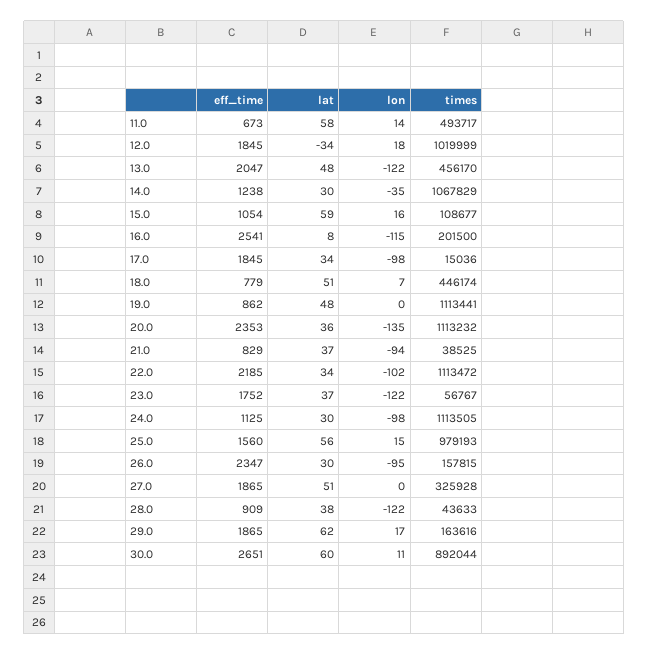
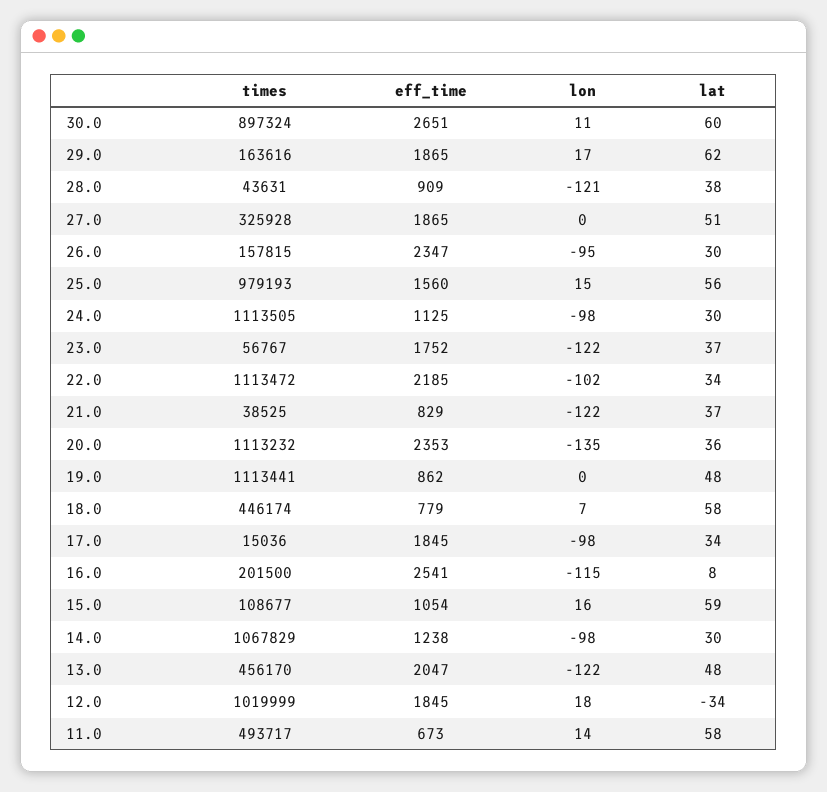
  {
    "eff_time": {
      "11.0": 673,
      "12.0": 1845,
      "13.0": 2047,
      "14.0": 1238,
      "15.0": 1054,
      "16.0": 2541,
      "17.0": 1845,
      "18.0": 779,
      "19.0": 862,
      "20.0": 2353,
      "21.0": 829,
      "22.0": 2185,
      "23.0": 1752,
      "24.0": 1125,
      "25.0": 1560,
      "26.0": 2347,
      "27.0": 1865,
      "28.0": 909,
      "29.0": 1865,
      "30.0": 2651
    },
    "lat": {
      "11.0": 58,
      "12.0": -34,
      "13.0": 48,
      "14.0": 30,
      "15.0": 59,
      "16.0": 8,
      "17.0": 34,
-     "18.0": 51,
+     "18.0": 58,
      "19.0": 48,
      "20.0": 36,
      "21.0": 37,
      "22.0": 34,
      "23.0": 37,
      "24.0": 30,
      "25.0": 56,
      "26.0": 30,
      "27.0": 51,
      "28.0": 38,
      "29.0": 62,
      "30.0": 60
    },
    "lon": {
      "11.0": 14,
      "12.0": 18,
      "13.0": -122,
-     "14.0": -35,
+     "14.0": -98,
      "15.0": 16,
      "16.0": -115,
      "17.0": -98,
      "18.0": 7,
      "19.0": 0,
      "20.0": -135,
-     "21.0": -94,
+     "21.0": -122,
      "22.0": -102,
      "23.0": -122,
      "24.0": -98,
      "25.0": 15,
      "26.0": -95,
      "27.0": 0,
-     "28.0": -122,
+     "28.0": -121,
      "29.0": 17,
      "30.0": 11
    },
    "times": {
      "11.0": 493717,
      "12.0": 1019999,
      "13.0": 456170,
      "14.0": 1067829,
      "15.0": 108677,
      "16.0": 201500,
      "17.0": 15036,
      "18.0": 446174,
      "19.0": 1113441,
      "20.0": 1113232,
      "21.0": 38525,
      "22.0": 1113472,
      "23.0": 56767,
      "24.0": 1113505,
      "25.0": 979193,
      "26.0": 157815,
      "27.0": 325928,
-     "28.0": 43633,
+     "28.0": 43631,
      "29.0": 163616,
-     "30.0": 892044
+     "30.0": 897324
    }
  }

